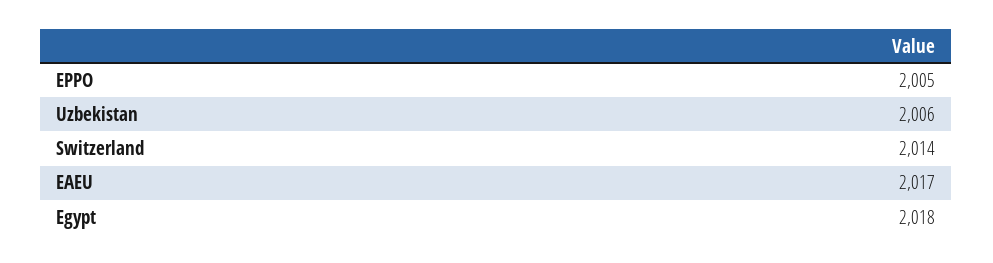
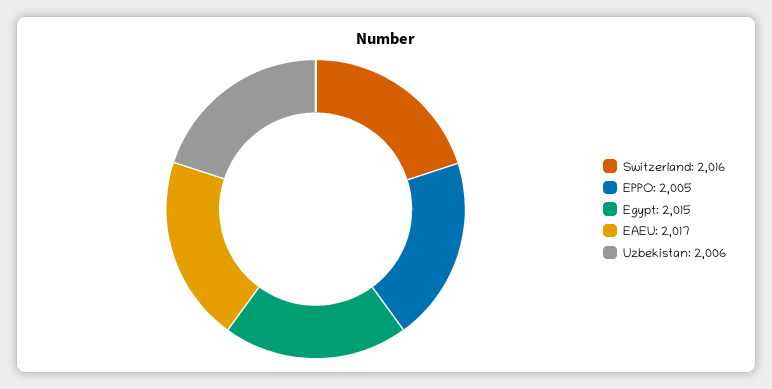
  {
    "EPPO": 2005,
    "Uzbekistan": 2006,
-   "Switzerland": 2014,
+   "Switzerland": 2016,
    "EAEU": 2017,
-   "Egypt": 2018
+   "Egypt": 2015
  }

